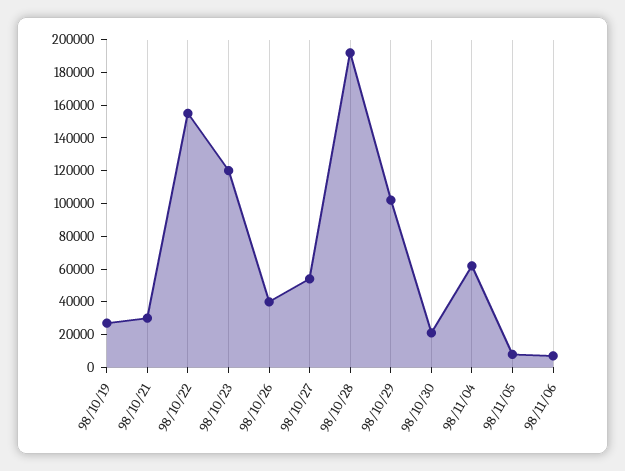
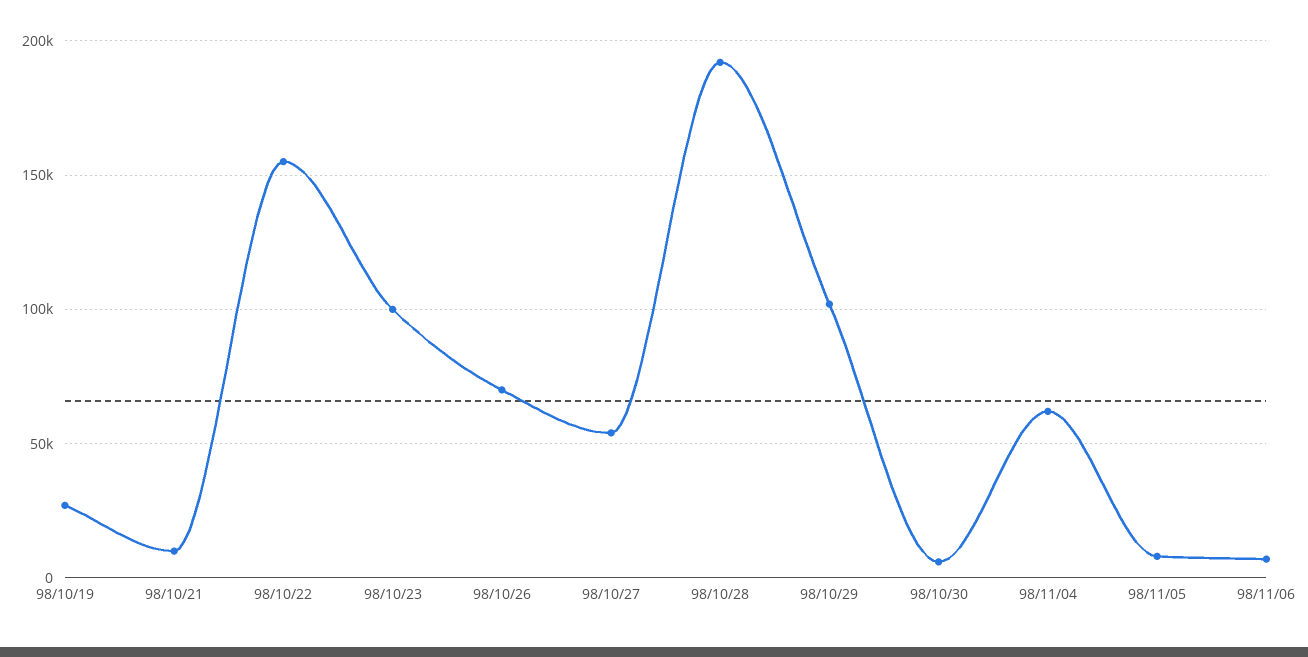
  {
    "98/10/19": 25000,
-   "98/10/21": 30000,
+   "98/10/21": 10000,
    "98/10/22": 155000,
-   "98/10/23": 120000,
+   "98/10/23": 100000,
-   "98/10/26": 40000,
+   "98/10/26": 70000,
    "98/10/27": 55000,
    "98/10/28": 190000,
    "98/10/29": 100000,
-   "98/10/30": 20000,
+   "98/10/30": 5000,
    "98/11/04": 60000,
    "98/11/05": 10000,
    "98/11/06": 5000
  }

